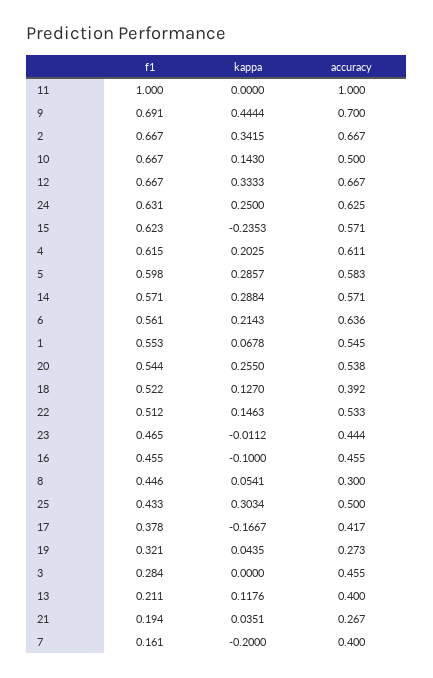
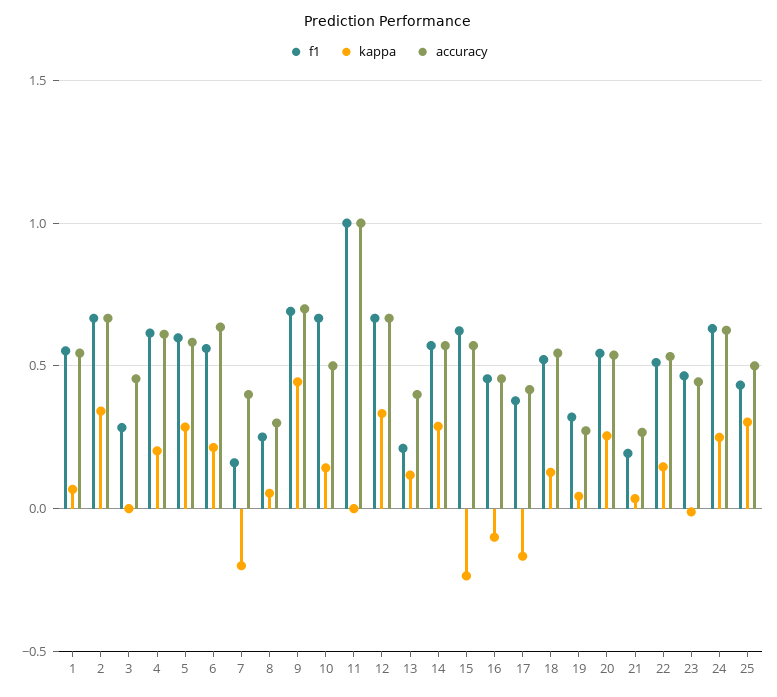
  {
    "f1": {
      "11": 1,
      "9": 0.691,
      "2": 0.667,
      "10": 0.667,
      "12": 0.667,
      "24": 0.631,
      "15": 0.623,
      "4": 0.615,
      "5": 0.598,
      "14": 0.571,
      "6": 0.561,
      "1": 0.553,
      "20": 0.544,
      "18": 0.522,
      "22": 0.512,
      "23": 0.465,
      "16": 0.455,
-     "8": 0.446,
+     "8": 0.25,
      "25": 0.433,
      "17": 0.378,
      "19": 0.321,
      "3": 0.284,
      "13": 0.211,
      "21": 0.194,
      "7": 0.161
    },
    "kappa": {
      "11": 0,
      "9": 0.4444,
      "2": 0.3415,
      "10": 0.143,
      "12": 0.3333,
      "24": 0.25,
      "15": -0.2353,
      "4": 0.2025,
      "5": 0.2857,
      "14": 0.2884,
      "6": 0.2143,
      "1": 0.0678,
      "20": 0.255,
      "18": 0.127,
      "22": 0.1463,
      "23": -0.0112,
      "16": -0.1,
      "8": 0.0541,
      "25": 0.3034,
      "17": -0.1667,
      "19": 0.0435,
      "3": 0,
      "13": 0.1176,
      "21": 0.0351,
      "7": -0.2
    },
    "accuracy": {
      "11": 1,
      "9": 0.7,
      "2": 0.667,
      "10": 0.5,
      "12": 0.667,
      "24": 0.625,
      "15": 0.571,
      "4": 0.611,
      "5": 0.583,
      "14": 0.571,
      "6": 0.636,
      "1": 0.545,
      "20": 0.538,
-     "18": 0.392,
+     "18": 0.55,
      "22": 0.533,
      "23": 0.444,
      "16": 0.455,
      "8": 0.3,
      "25": 0.5,
      "17": 0.417,
      "19": 0.273,
      "3": 0.455,
      "13": 0.4,
      "21": 0.267,
      "7": 0.4
    }
  }

